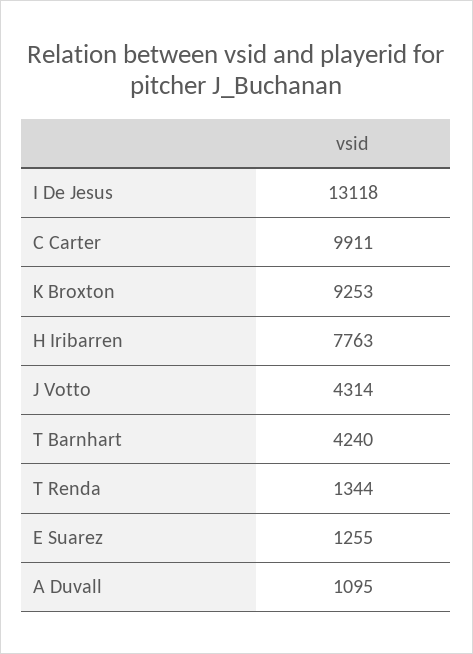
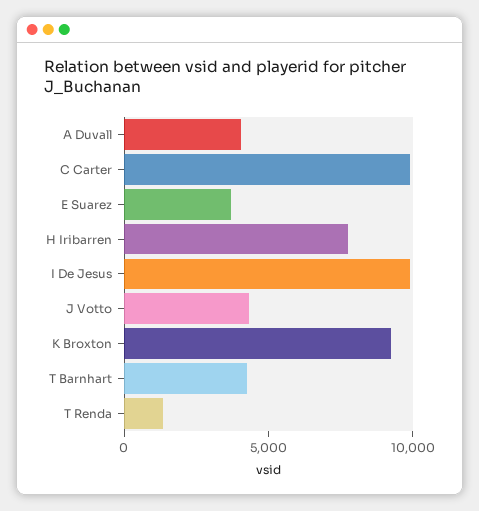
  {
-   "I De Jesus": 13118,
+   "I De Jesus": 10000,
    "C Carter": 9911,
    "K Broxton": 9253,
    "H Iribarren": 7763,
    "J Votto": 4314,
    "T Barnhart": 4240,
    "T Renda": 1344,
-   "E Suarez": 1255,
+   "E Suarez": 4000,
-   "A Duvall": 1095
+   "A Duvall": 4000
  }

